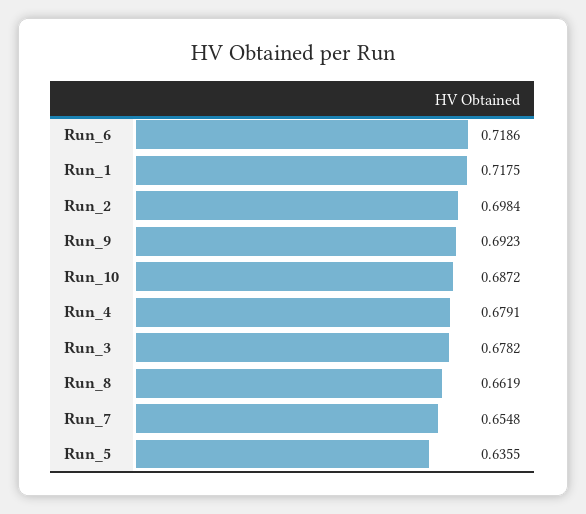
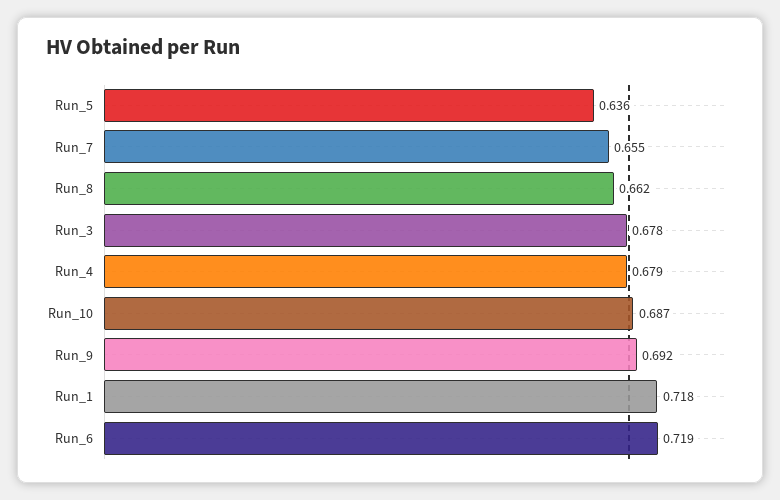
  {
    "Run_6": 0.7186,
    "Run_1": 0.7175,
-   "Run_2": 0.6984,
    "Run_9": 0.6923,
    "Run_10": 0.6872,
    "Run_4": 0.6791,
    "Run_3": 0.6782,
    "Run_8": 0.6619,
    "Run_7": 0.6548,
    "Run_5": 0.6355
  }

